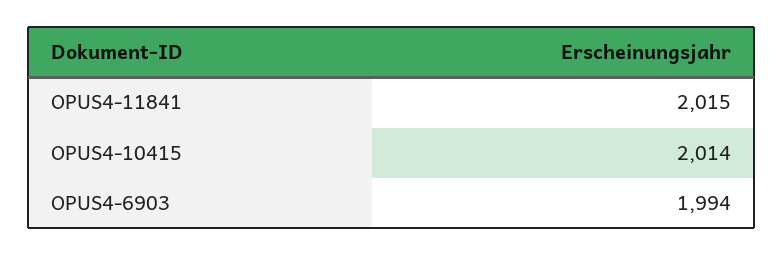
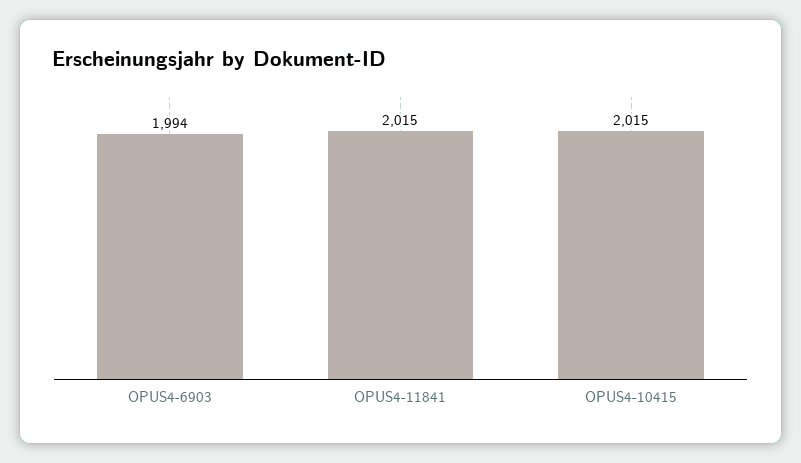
  {
    "OPUS4-11841": 2015,
-   "OPUS4-10415": 2014,
+   "OPUS4-10415": 2015,
    "OPUS4-6903": 1994
  }

